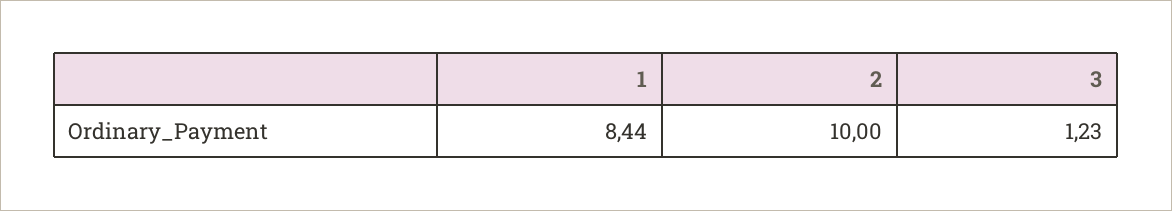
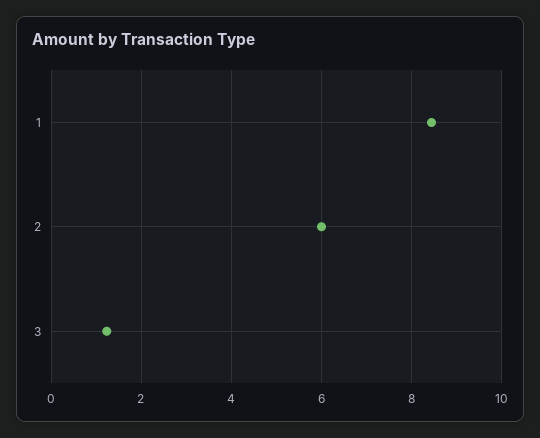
  {
    "1": 8.44,
-   "2": 10,
+   "2": 6,
    "3": 1.23
  }

